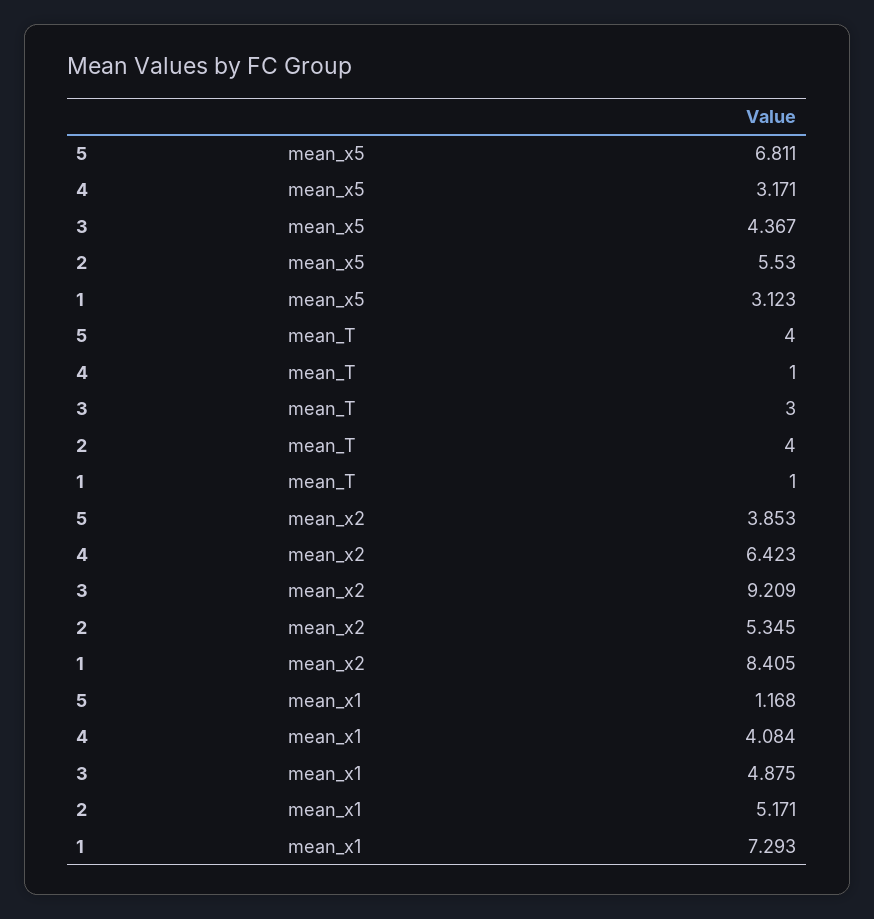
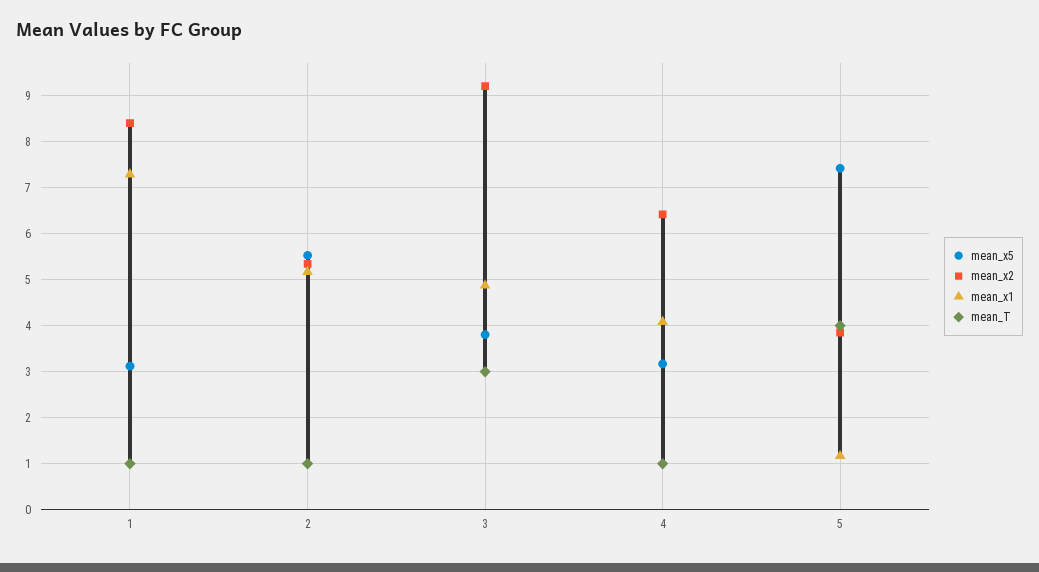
  {
    "mean_x5": {
-     "5": 6.811,
+     "5": 7.4,
      "4": 3.171,
-     "3": 4.367,
+     "3": 3.8,
      "2": 5.53,
      "1": 3.123
    },
    "mean_T": {
      "5": 4,
      "4": 1,
      "3": 3,
-     "2": 4,
+     "2": 1,
      "1": 1
    },
    "mean_x2": {
      "5": 3.853,
      "4": 6.423,
      "3": 9.209,
      "2": 5.345,
      "1": 8.405
    },
    "mean_x1": {
      "5": 1.168,
      "4": 4.084,
      "3": 4.875,
      "2": 5.171,
      "1": 7.293
    }
  }

